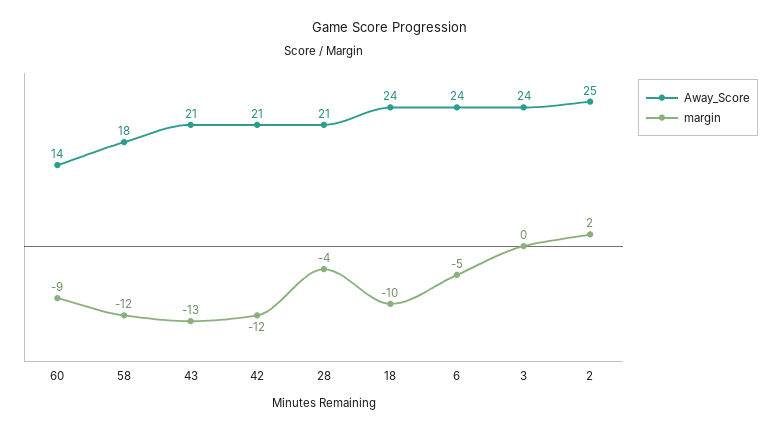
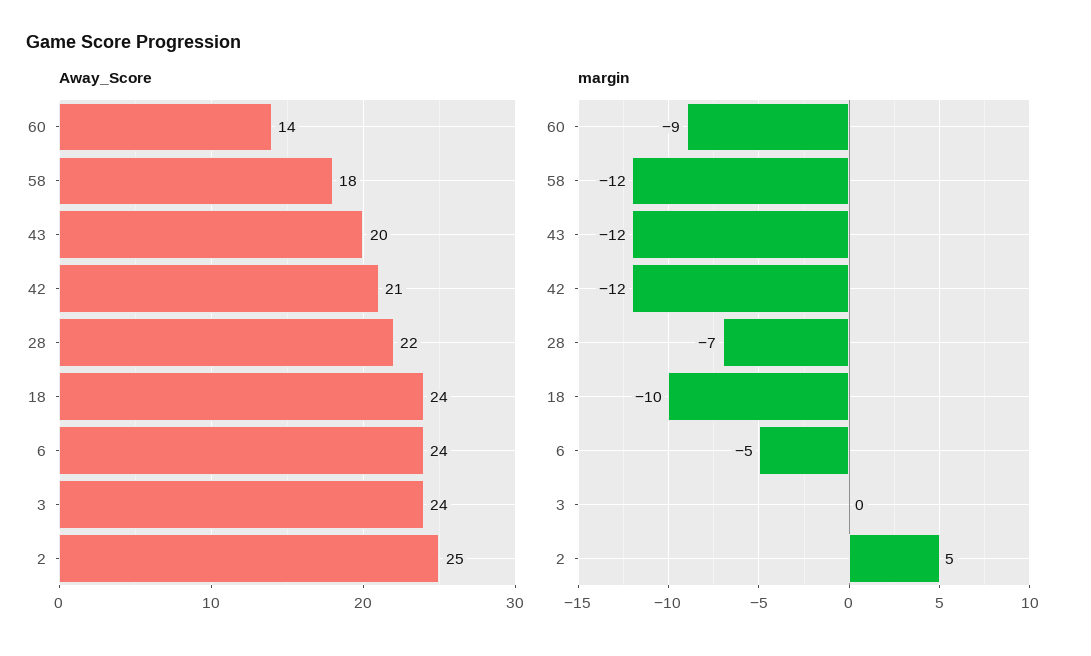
  {
    "Away_Score": {
      "60": 14,
      "58": 18,
-     "43": 21,
+     "43": 20,
      "42": 21,
-     "28": 21,
+     "28": 22,
      "18": 24,
      "6": 24,
      "3": 24,
      "2": 25
    },
    "margin": {
      "60": -9,
      "58": -12,
-     "43": -13,
+     "43": -12,
      "42": -12,
-     "28": -4,
+     "28": -7,
      "18": -10,
      "6": -5,
      "3": 0,
-     "2": 2
+     "2": 5
    }
  }

